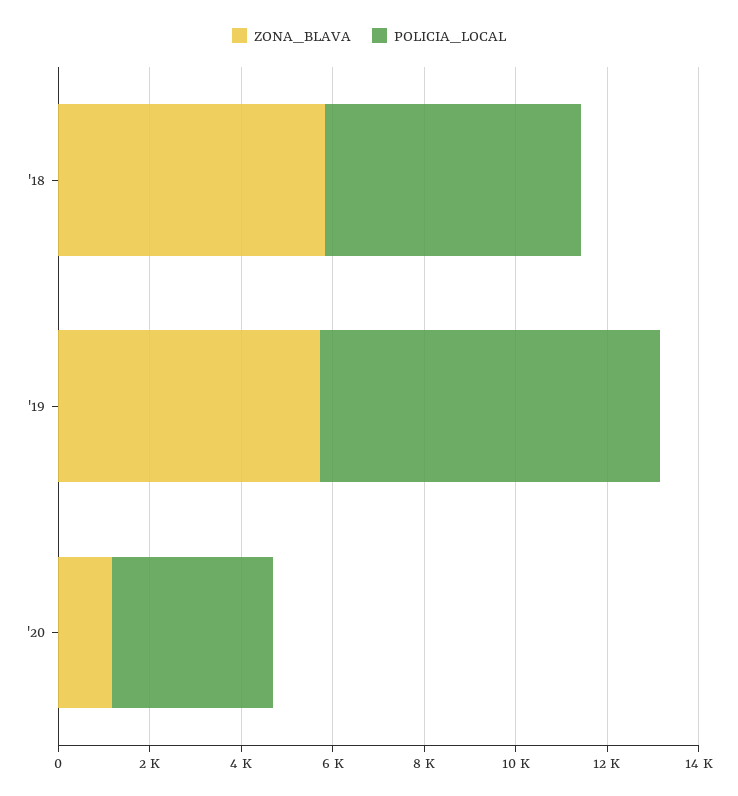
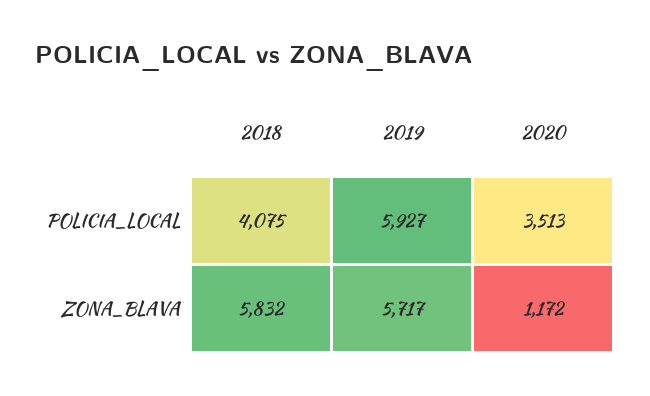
  {
    "ZONA_BLAVA": {
      "'18": 5832,
      "'19": 5717,
      "'20": 1172
    },
    "POLICIA_LOCAL": {
-     "'18": 5500,
+     "'18": 4075,
-     "'19": 7500,
+     "'19": 5927,
      "'20": 3513
    }
  }

